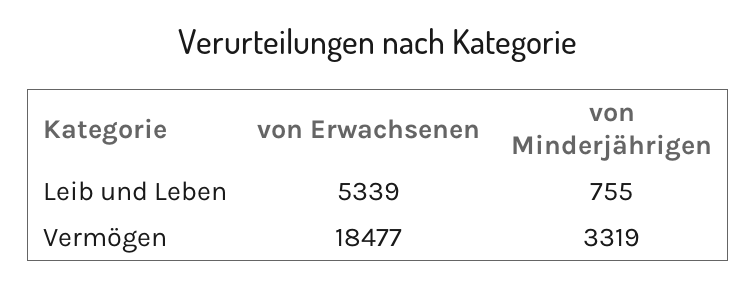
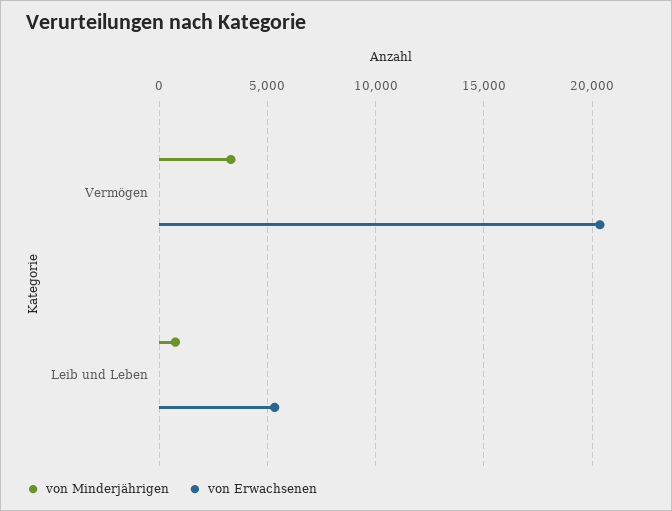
  {
    "von Erwachsenen": {
      "Leib und Leben": 5339,
-     "Vermögen": 18477
+     "Vermögen": 20500
    },
    "von Minderjährigen": {
      "Leib und Leben": 755,
      "Vermögen": 3319
    }
  }

